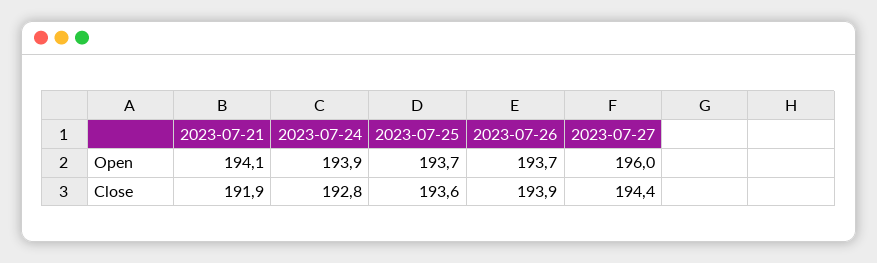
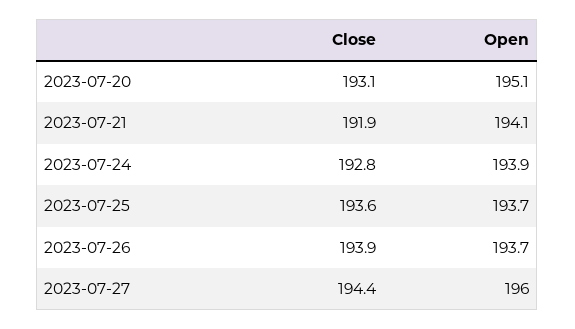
  {
    "2023-07-21": {
      "Open": 194.1,
      "Close": 191.9
    },
    "2023-07-24": {
      "Open": 193.9,
      "Close": 192.8
    },
    "2023-07-25": {
      "Open": 193.7,
      "Close": 193.6
    },
    "2023-07-26": {
      "Open": 193.7,
      "Close": 193.9
    },
    "2023-07-27": {
      "Open": 196,
      "Close": 194.4
-   }
+   },
+   "2023-07-20": {
+     "Close": 193.1,
+     "Open": 195.1
+   }
  }

